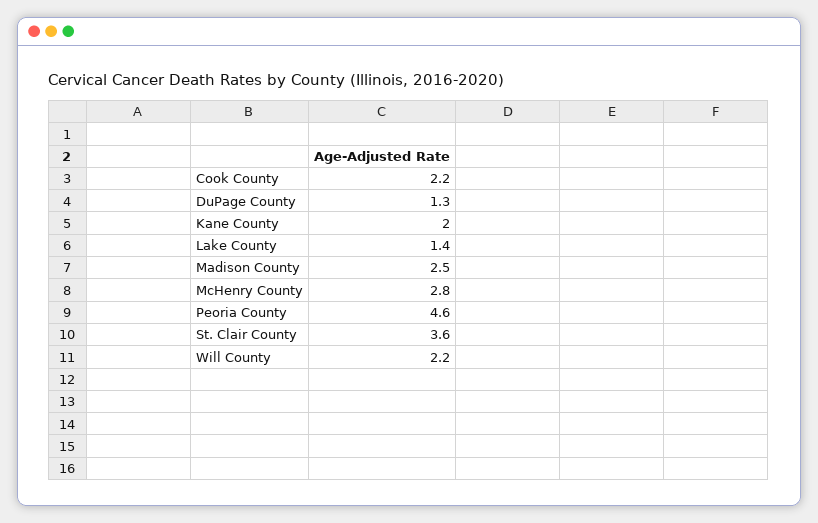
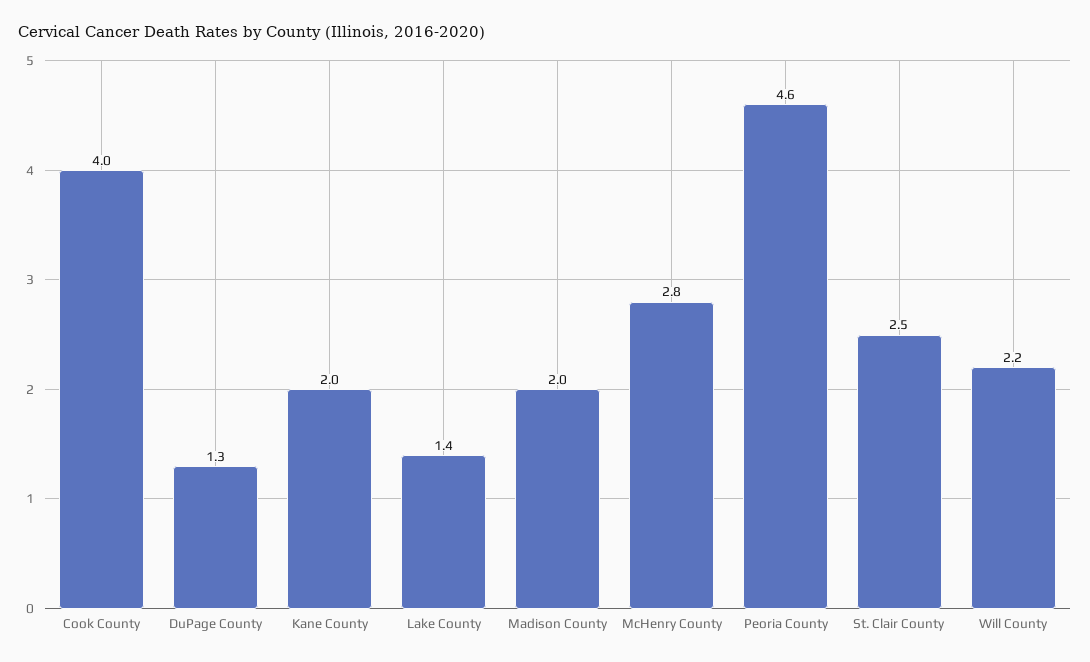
  {
-   "Cook County": 2.2,
+   "Cook County": 4,
    "DuPage County": 1.3,
    "Kane County": 2,
    "Lake County": 1.4,
-   "Madison County": 2.5,
+   "Madison County": 2,
    "McHenry County": 2.8,
    "Peoria County": 4.6,
-   "St. Clair County": 3.6,
+   "St. Clair County": 2.5,
    "Will County": 2.2
  }

